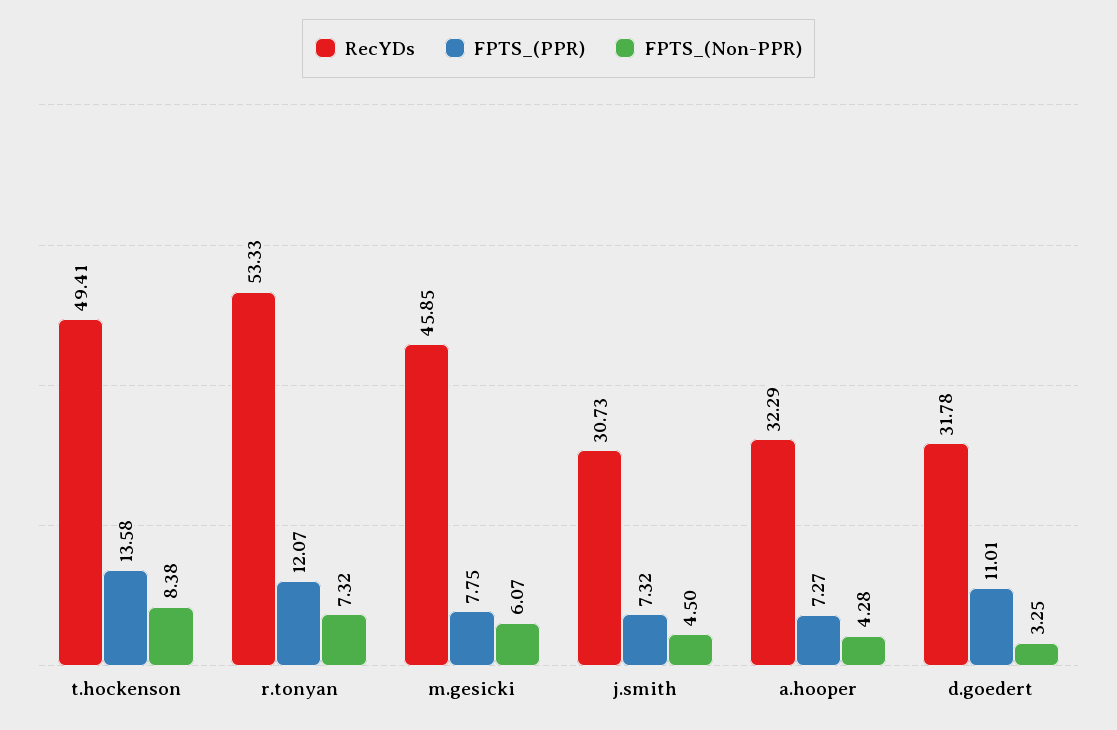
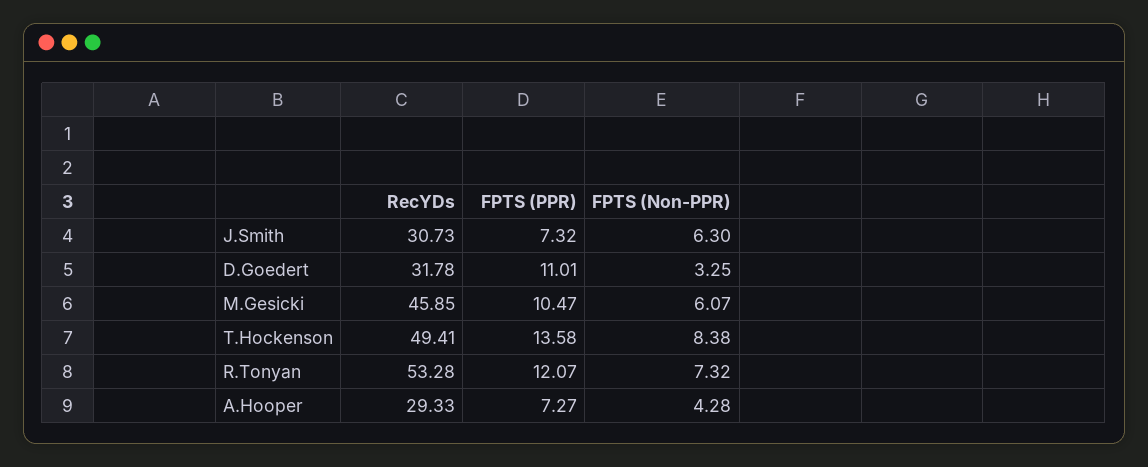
  {
    "RecYDs": {
      "t.hockenson": 49.41,
-     "r.tonyan": 53.33,
+     "r.tonyan": 53.28,
      "m.gesicki": 45.85,
      "j.smith": 30.73,
-     "a.hooper": 32.29,
+     "a.hooper": 29.33,
      "d.goedert": 31.78
    },
    "FPTS_(PPR)": {
      "t.hockenson": 13.58,
      "r.tonyan": 12.07,
-     "m.gesicki": 7.75,
+     "m.gesicki": 10.47,
      "j.smith": 7.32,
      "a.hooper": 7.27,
      "d.goedert": 11.01
    },
    "FPTS_(Non-PPR)": {
      "t.hockenson": 8.38,
      "r.tonyan": 7.32,
      "m.gesicki": 6.07,
-     "j.smith": 4.5,
+     "j.smith": 6.3,
      "a.hooper": 4.28,
      "d.goedert": 3.25
    }
  }

